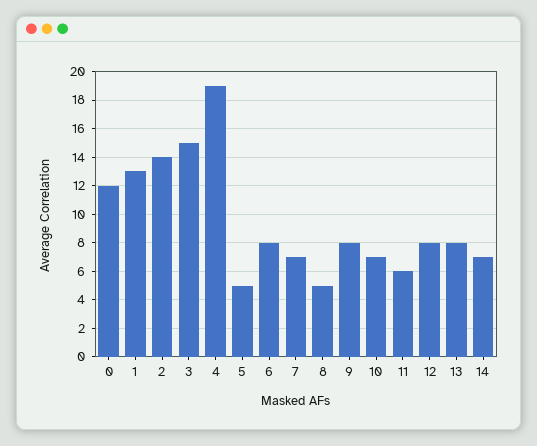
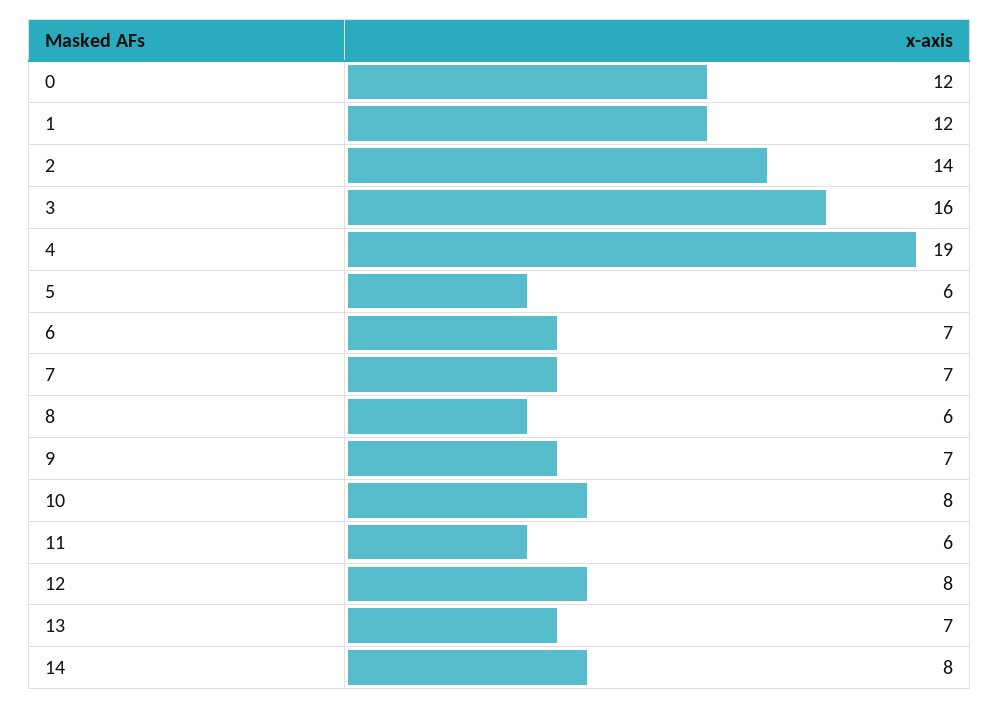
  {
    "0": 12,
-   "1": 13,
+   "1": 12,
    "2": 14,
-   "3": 15,
+   "3": 16,
    "4": 19,
-   "5": 5,
+   "5": 6,
-   "6": 8,
+   "6": 7,
    "7": 7,
-   "8": 5,
+   "8": 6,
-   "9": 8,
+   "9": 7,
-   "10": 7,
+   "10": 8,
    "11": 6,
    "12": 8,
-   "13": 8,
+   "13": 7,
-   "14": 7
+   "14": 8
  }

